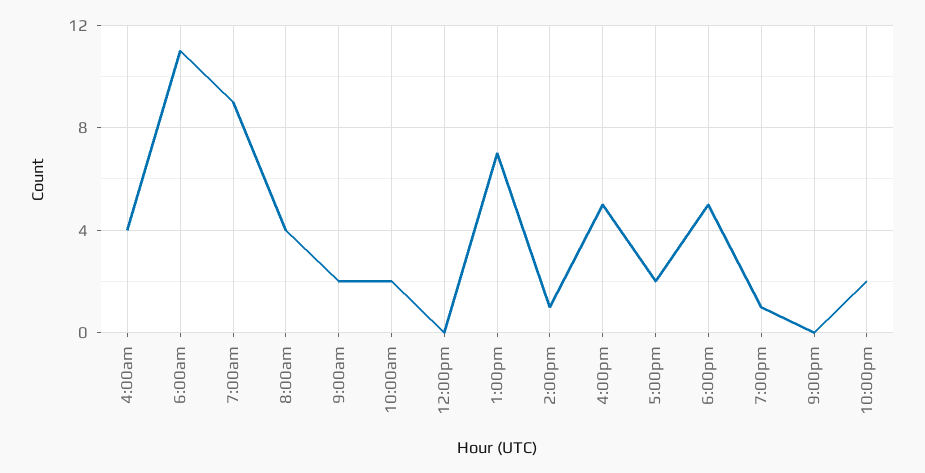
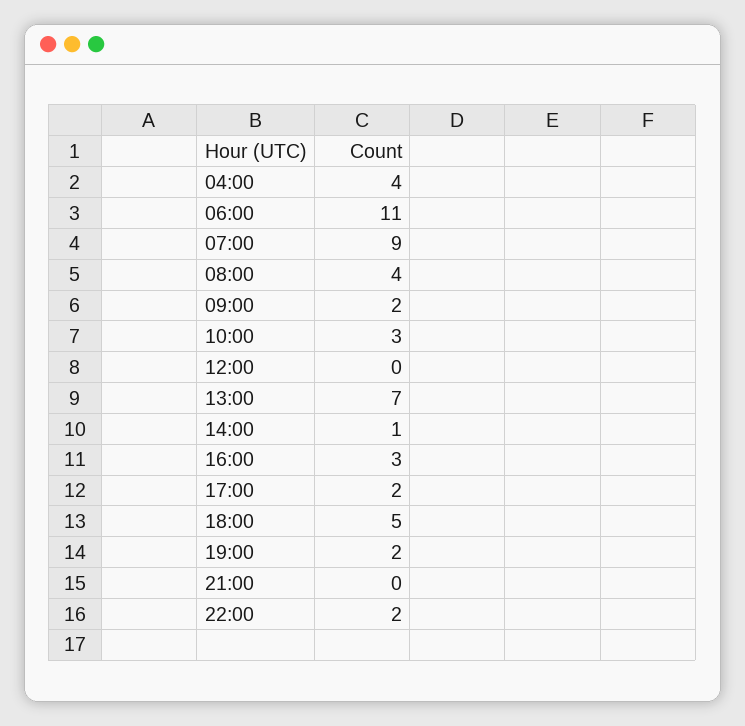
  {
    "4:00am": 4,
    "6:00am": 11,
    "7:00am": 9,
    "8:00am": 4,
    "9:00am": 2,
-   "10:00am": 2,
+   "10:00am": 3,
    "12:00pm": 0,
    "1:00pm": 7,
    "2:00pm": 1,
-   "4:00pm": 5,
+   "4:00pm": 3,
    "5:00pm": 2,
    "6:00pm": 5,
-   "7:00pm": 1,
+   "7:00pm": 2,
    "9:00pm": 0,
    "10:00pm": 2
  }

